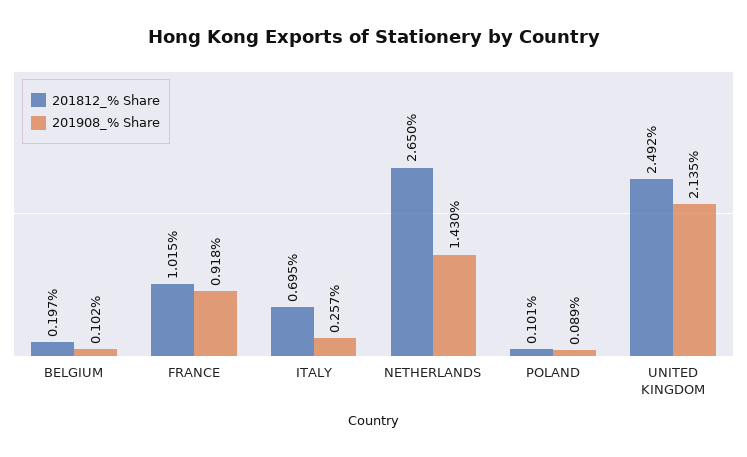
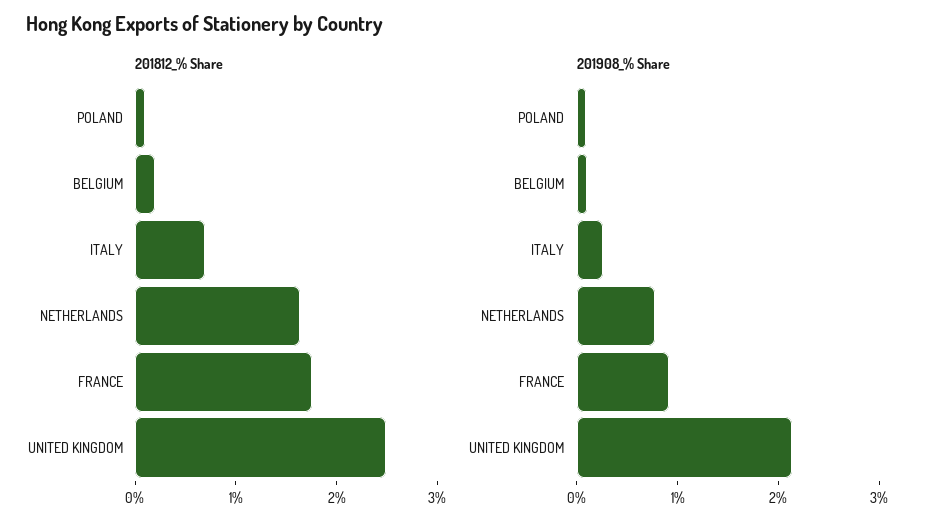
  {
    "201812_% Share": {
      "BELGIUM": 0.197,
-     "FRANCE": 1.015,
+     "FRANCE": 1.8,
      "ITALY": 0.695,
-     "NETHERLANDS": 2.65,
+     "NETHERLANDS": 1.6,
      "POLAND": 0.101,
      "UNITED KINGDOM": 2.492
    },
    "201908_% Share": {
      "BELGIUM": 0.102,
      "FRANCE": 0.918,
      "ITALY": 0.257,
-     "NETHERLANDS": 1.43,
+     "NETHERLANDS": 0.8,
      "POLAND": 0.089,
      "UNITED KINGDOM": 2.135
    }
  }

